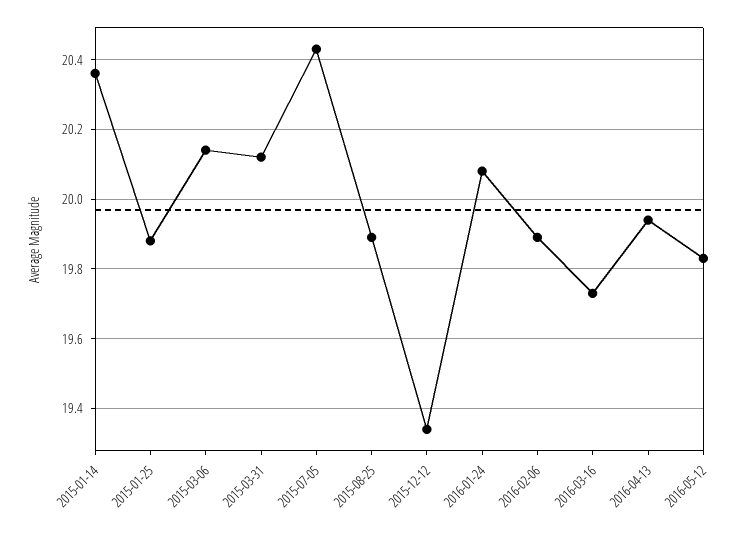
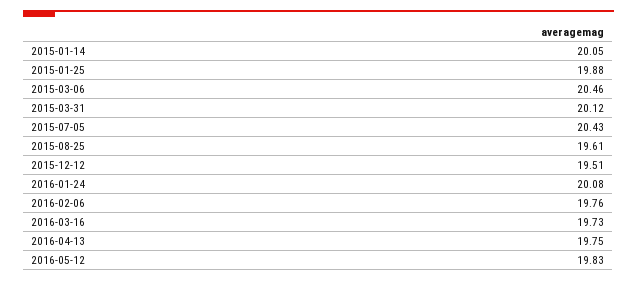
  {
-   "2015-01-14": 20.35,
+   "2015-01-14": 20.05,
    "2015-01-25": 19.88,
-   "2015-03-06": 20.15,
+   "2015-03-06": 20.46,
    "2015-03-31": 20.12,
    "2015-07-05": 20.43,
-   "2015-08-25": 19.9,
+   "2015-08-25": 19.61,
-   "2015-12-12": 19.35,
+   "2015-12-12": 19.51,
    "2016-01-24": 20.08,
-   "2016-02-06": 19.9,
+   "2016-02-06": 19.76,
    "2016-03-16": 19.73,
-   "2016-04-13": 19.95,
+   "2016-04-13": 19.75,
    "2016-05-12": 19.83
  }

